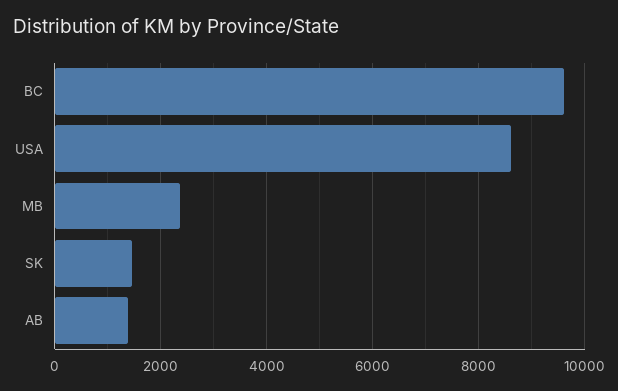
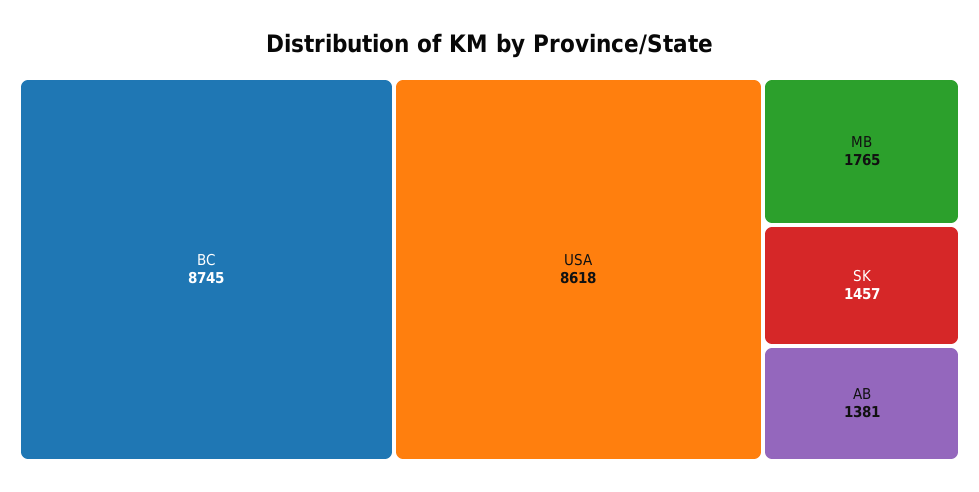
  {
-   "BC": 9600,
+   "BC": 8745,
    "USA": 8618,
-   "MB": 2400,
+   "MB": 1765,
    "SK": 1457,
    "AB": 1381
  }

